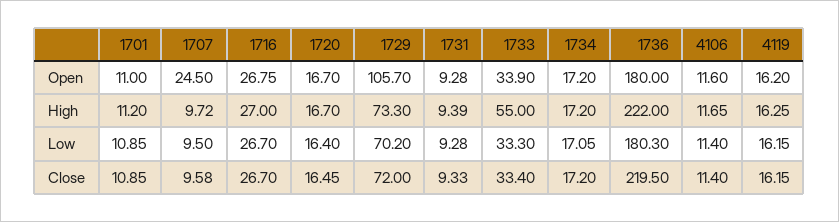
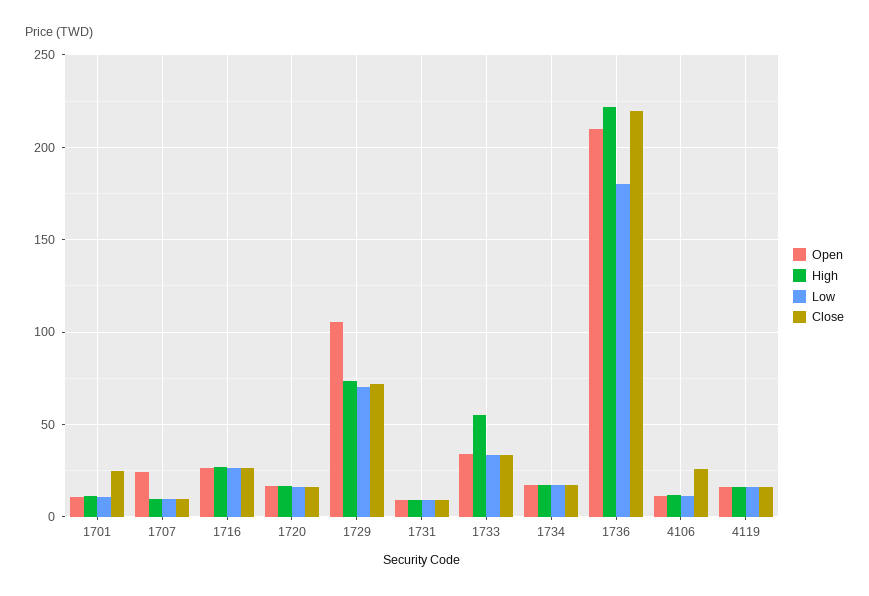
  {
    "Open": {
      "1701": 11,
      "1707": 24.5,
      "1716": 26.75,
      "1720": 16.7,
      "1729": 105.7,
      "1731": 9.28,
      "1733": 33.9,
      "1734": 17.2,
-     "1736": 180,
+     "1736": 210,
      "4106": 11.6,
      "4119": 16.2
    },
    "High": {
      "1701": 11.2,
      "1707": 9.72,
      "1716": 27,
      "1720": 16.7,
      "1729": 73.3,
      "1731": 9.39,
      "1733": 55,
      "1734": 17.2,
      "1736": 222,
      "4106": 11.65,
      "4119": 16.25
    },
    "Low": {
      "1701": 10.85,
      "1707": 9.5,
      "1716": 26.7,
      "1720": 16.4,
      "1729": 70.2,
      "1731": 9.28,
      "1733": 33.3,
      "1734": 17.05,
      "1736": 180.3,
      "4106": 11.4,
      "4119": 16.15
    },
    "Close": {
-     "1701": 10.85,
+     "1701": 25,
      "1707": 9.58,
      "1716": 26.7,
      "1720": 16.45,
      "1729": 72,
      "1731": 9.33,
      "1733": 33.4,
      "1734": 17.2,
      "1736": 219.5,
-     "4106": 11.4,
+     "4106": 25,
      "4119": 16.15
    }
  }

